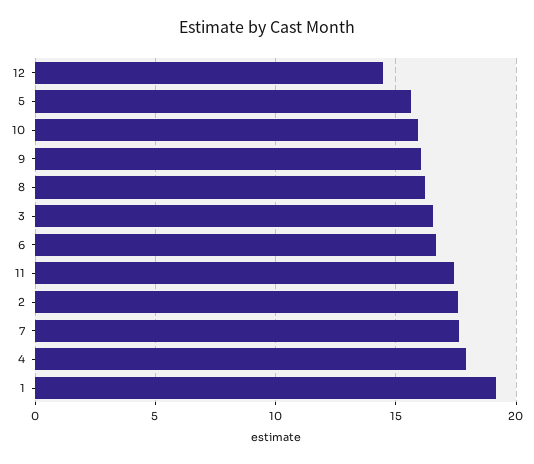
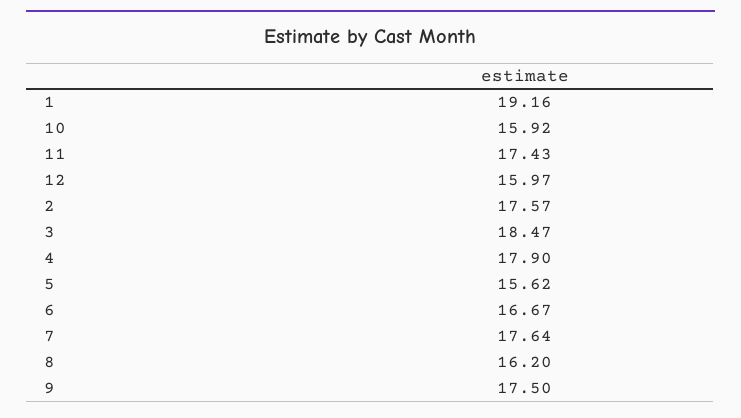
  {
-   "12": 14.5,
+   "12": 15.97,
    "5": 15.62,
    "10": 15.92,
-   "9": 16,
+   "9": 17.5,
    "8": 16.2,
-   "3": 16.5,
+   "3": 18.47,
    "6": 16.67,
    "11": 17.43,
    "2": 17.57,
    "7": 17.64,
    "4": 17.9,
    "1": 19.16
  }

